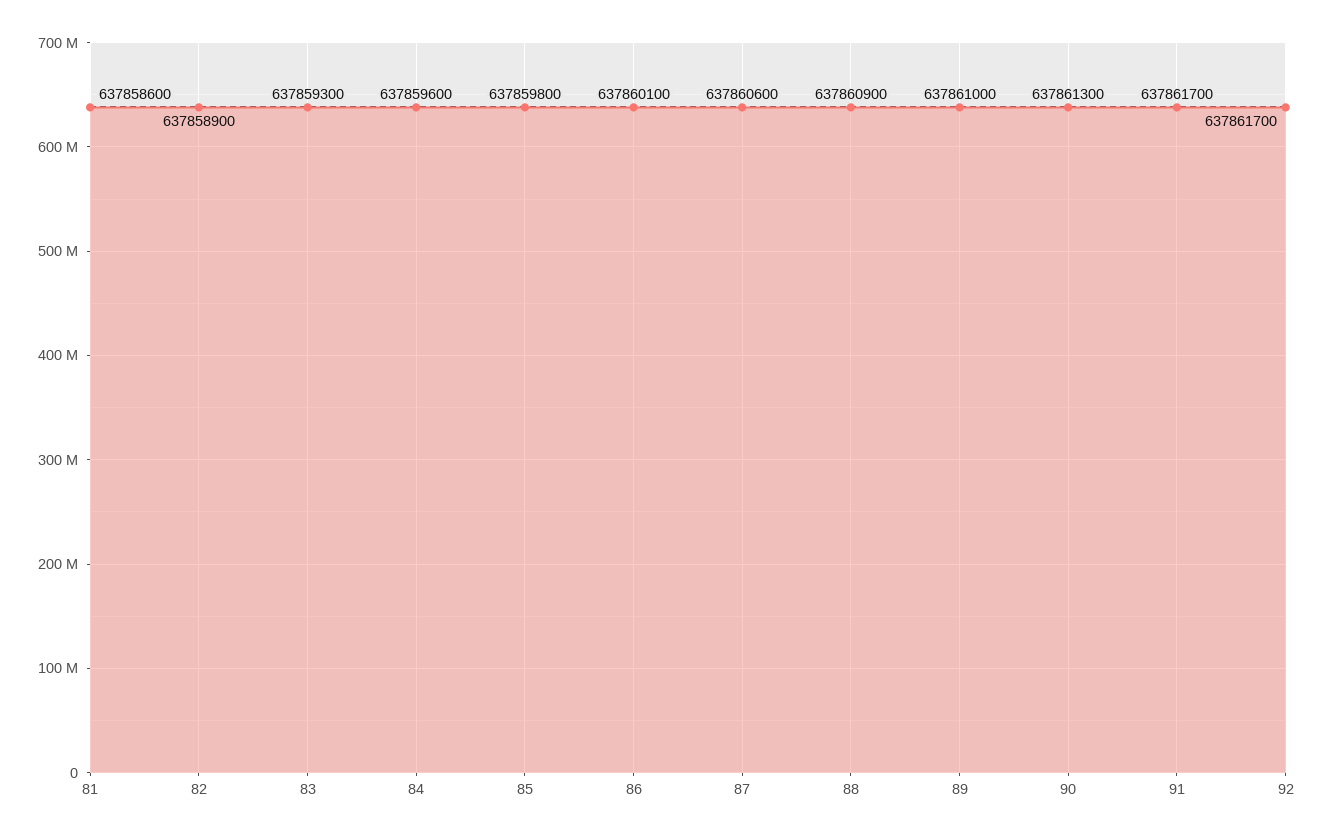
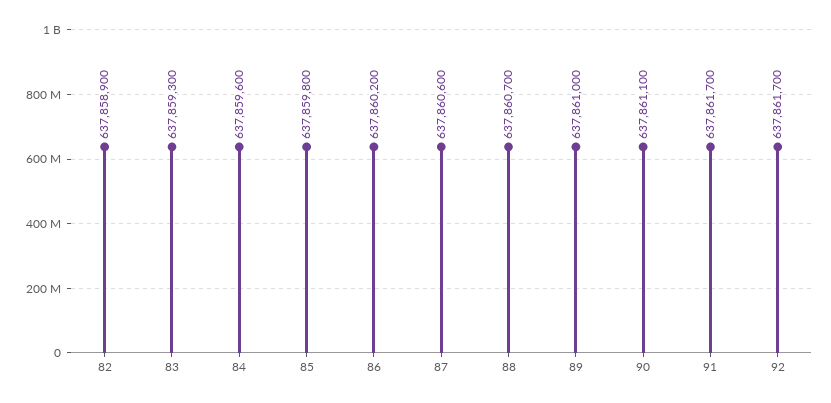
  {
-   "81": 637858600,
    "82": 637858900,
    "83": 637859300,
    "84": 637859600,
    "85": 637859800,
-   "86": 637860100,
+   "86": 637860200,
    "87": 637860600,
-   "88": 637860900,
+   "88": 637860700,
    "89": 637861000,
-   "90": 637861300,
+   "90": 637861100,
    "91": 637861700,
    "92": 637861700
  }

